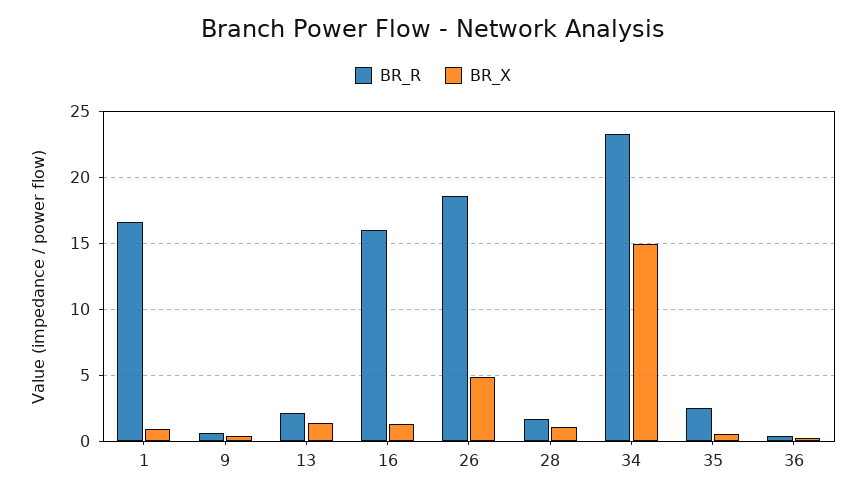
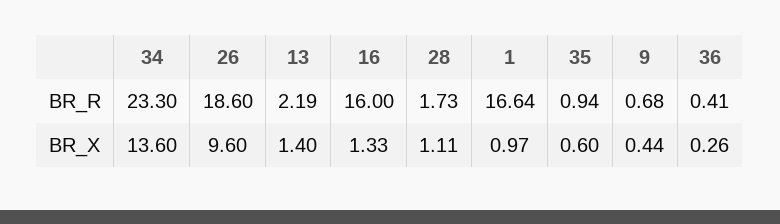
  {
    "BR_R": {
      "1": 16.64,
      "9": 0.68,
      "13": 2.19,
      "16": 16,
      "26": 18.6,
      "28": 1.73,
      "34": 23.3,
-     "35": 2.5,
+     "35": 0.94,
      "36": 0.41
    },
    "BR_X": {
      "1": 0.97,
      "9": 0.44,
      "13": 1.4,
      "16": 1.33,
-     "26": 5,
+     "26": 9.6,
      "28": 1.11,
-     "34": 15,
+     "34": 13.6,
      "35": 0.6,
      "36": 0.26
    }
  }

